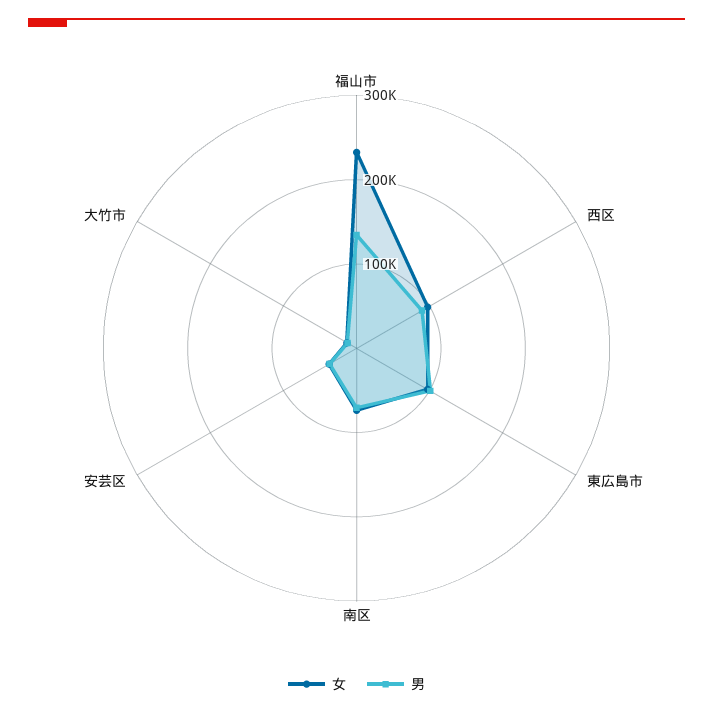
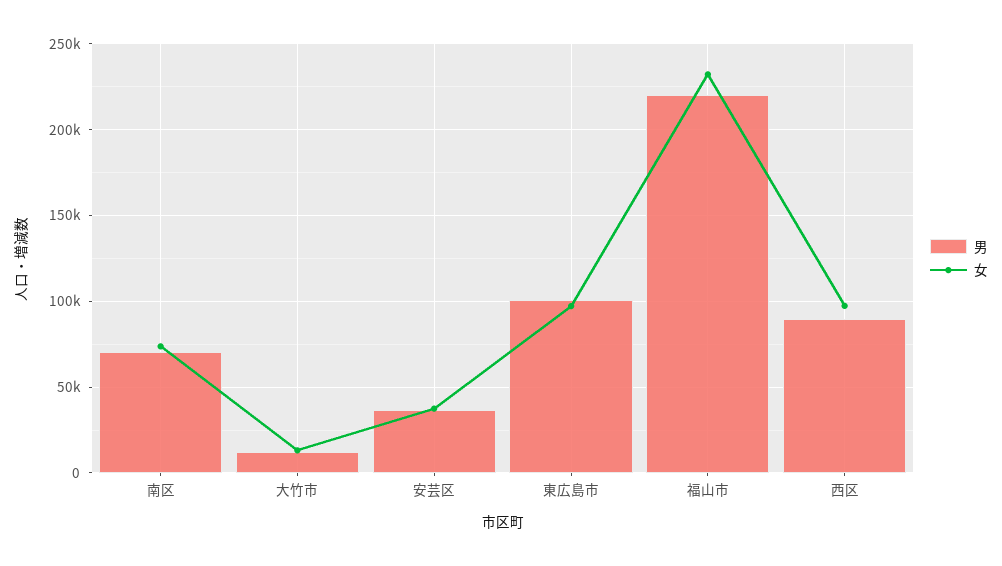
  {
    "女": {
      "福山市": 230000,
      "西区": 95000,
      "東広島市": 95000,
      "南区": 75000,
      "安芸区": 35000,
      "大竹市": 15000
    },
    "男": {
-     "福山市": 140000,
+     "福山市": 220000,
      "西区": 90000,
      "東広島市": 100000,
      "南区": 70000,
      "安芸区": 35000,
      "大竹市": 10000
    }
  }

